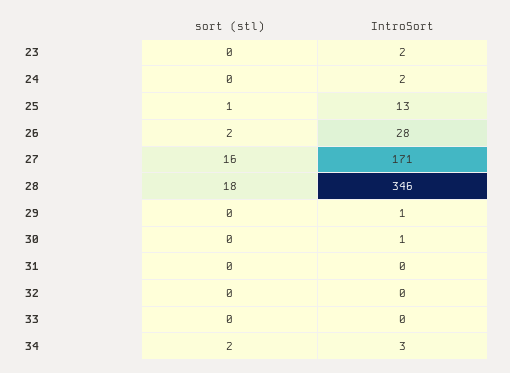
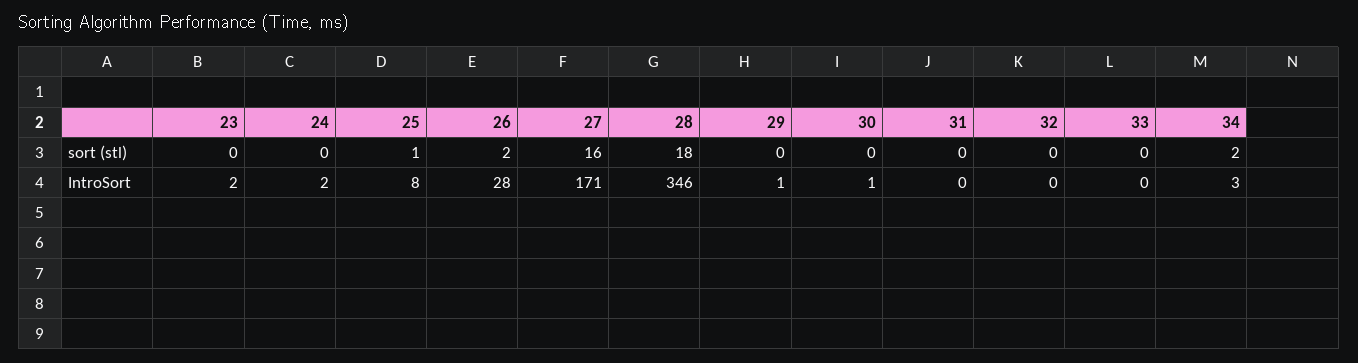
  {
    "sort (stl)": {
      "23": 0,
      "24": 0,
      "25": 1,
      "26": 2,
      "27": 16,
      "28": 18,
      "29": 0,
      "30": 0,
      "31": 0,
      "32": 0,
      "33": 0,
      "34": 2
    },
    "IntroSort": {
      "23": 2,
      "24": 2,
-     "25": 13,
+     "25": 8,
      "26": 28,
      "27": 171,
      "28": 346,
      "29": 1,
      "30": 1,
      "31": 0,
      "32": 0,
      "33": 0,
      "34": 3
    }
  }

